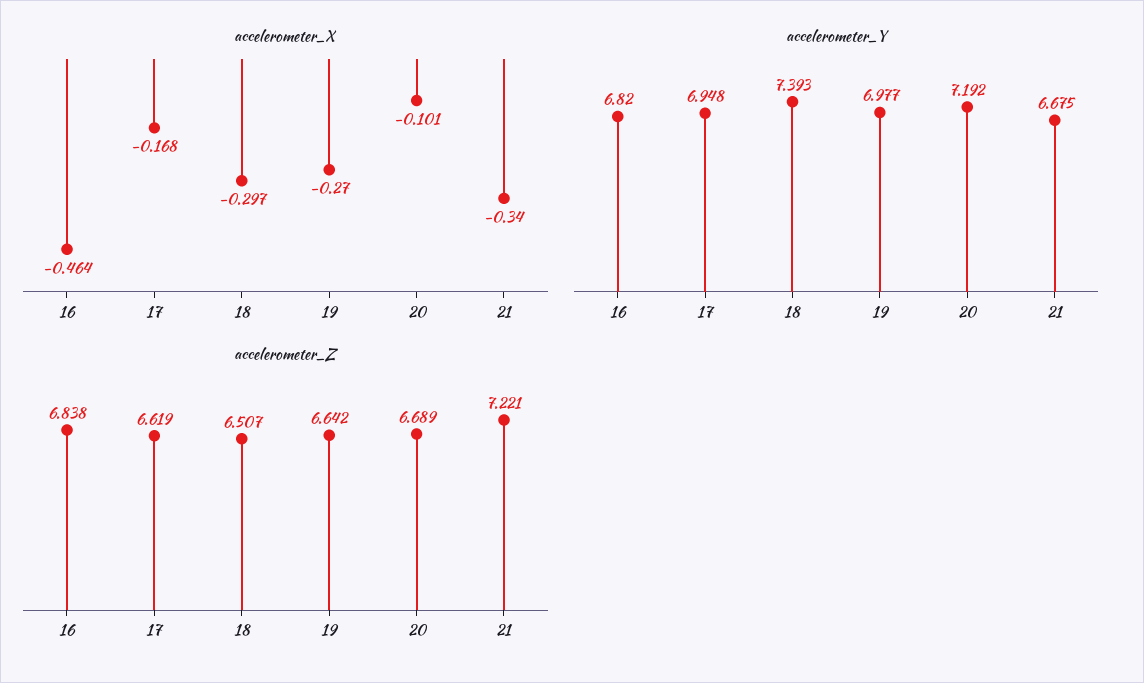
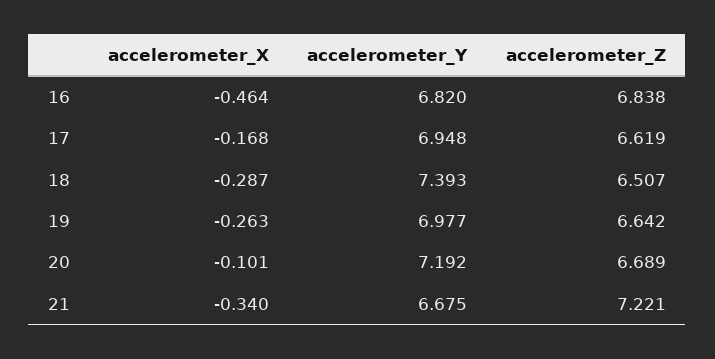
  {
    "accelerometer_X": {
      "16": -0.464,
      "17": -0.168,
-     "18": -0.297,
+     "18": -0.287,
-     "19": -0.27,
+     "19": -0.263,
      "20": -0.101,
      "21": -0.34
    },
    "accelerometer_Y": {
      "16": 6.82,
      "17": 6.948,
      "18": 7.393,
      "19": 6.977,
      "20": 7.192,
      "21": 6.675
    },
    "accelerometer_Z": {
      "16": 6.838,
      "17": 6.619,
      "18": 6.507,
      "19": 6.642,
      "20": 6.689,
      "21": 7.221
    }
  }

